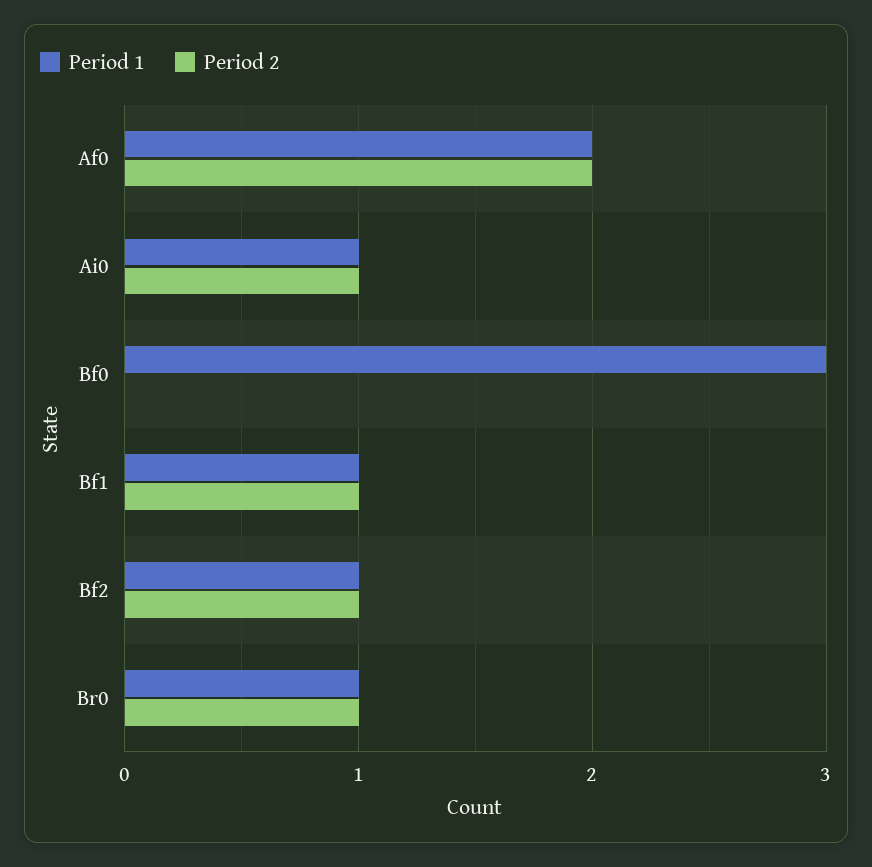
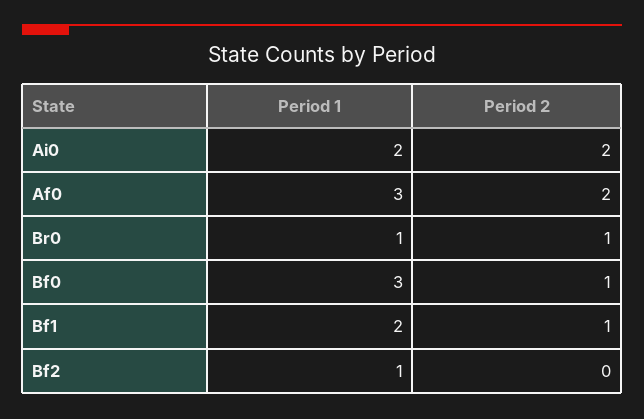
  {
    "Period 1": {
-     "Af0": 2,
+     "Af0": 3,
-     "Ai0": 1,
+     "Ai0": 2,
      "Bf0": 3,
-     "Bf1": 1,
+     "Bf1": 2,
      "Bf2": 1,
      "Br0": 1
    },
    "Period 2": {
      "Af0": 2,
-     "Ai0": 1,
+     "Ai0": 2,
-     "Bf0": 0,
+     "Bf0": 1,
      "Bf1": 1,
-     "Bf2": 1,
+     "Bf2": 0,
      "Br0": 1
    }
  }

